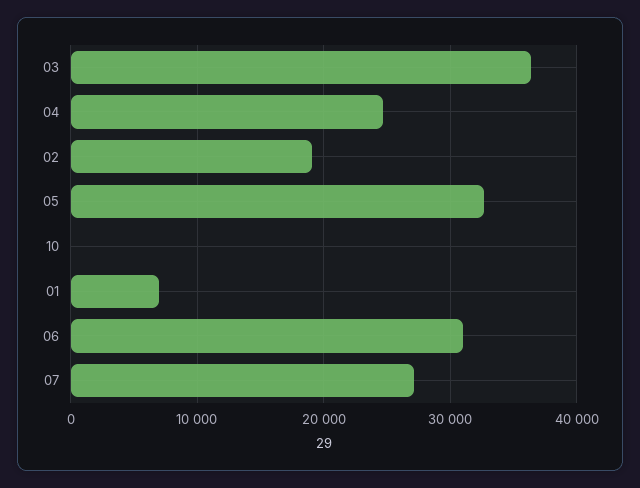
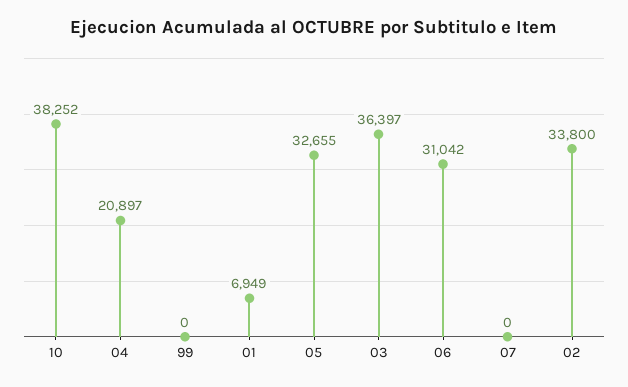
  {
    "03": 36397,
-   "04": 25000,
+   "04": 20897,
-   "02": 19000,
+   "02": 33800,
    "05": 32655,
-   "10": 0,
+   "10": 38252,
    "01": 6949,
    "06": 31042,
-   "07": 27000
+   "07": 0,
+   "99": 0
  }

